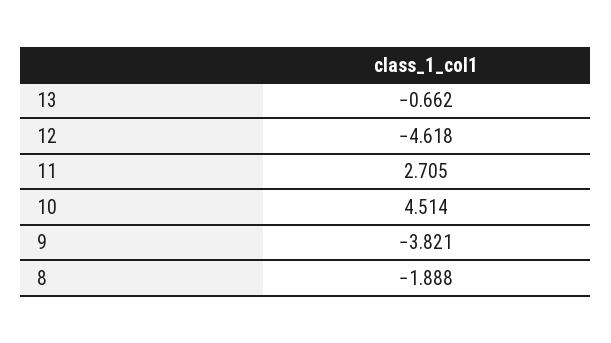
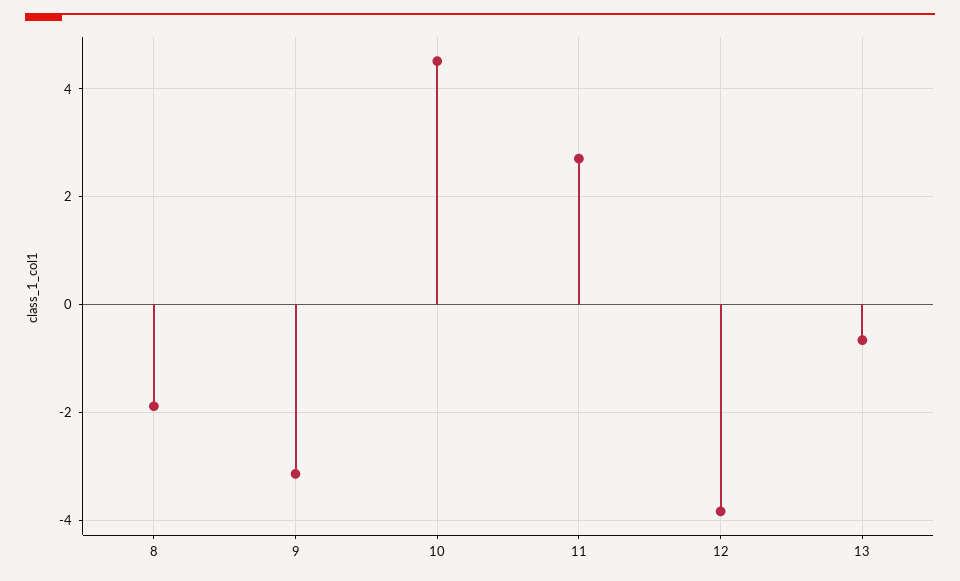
  {
    "13": -0.662,
-   "12": -4.618,
+   "12": -3.8,
    "11": 2.705,
    "10": 4.514,
-   "9": -3.821,
+   "9": -3.2,
    "8": -1.888
  }

